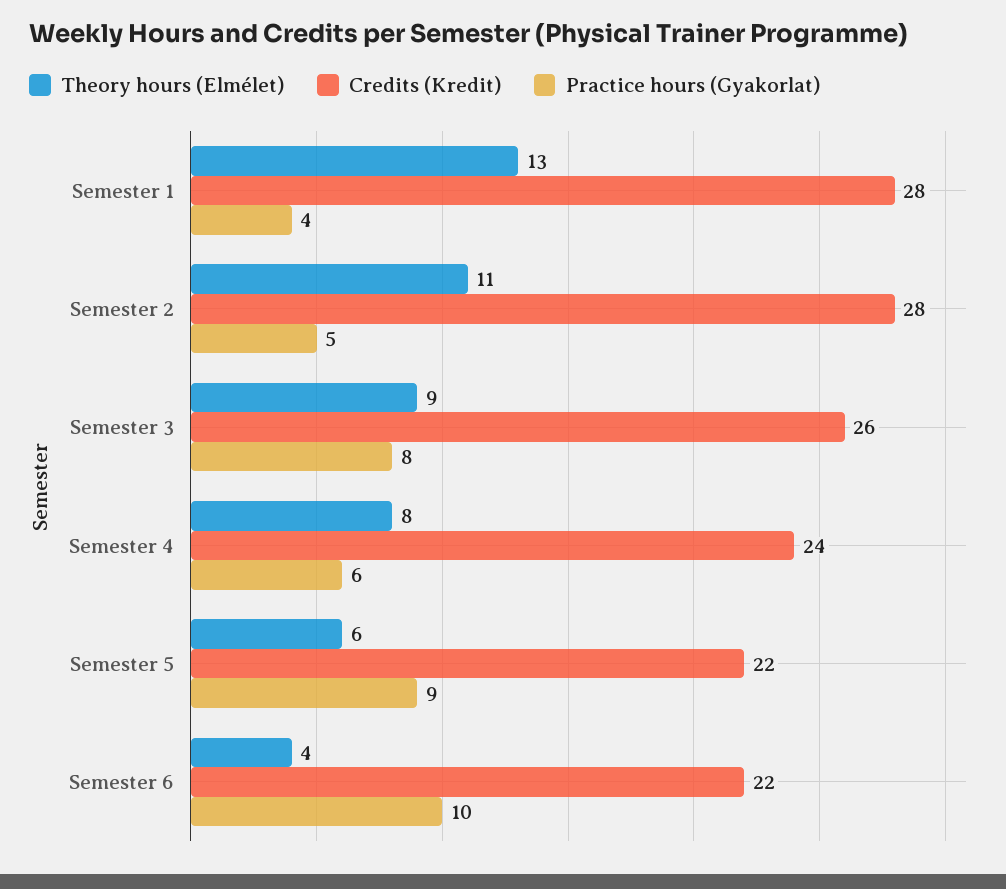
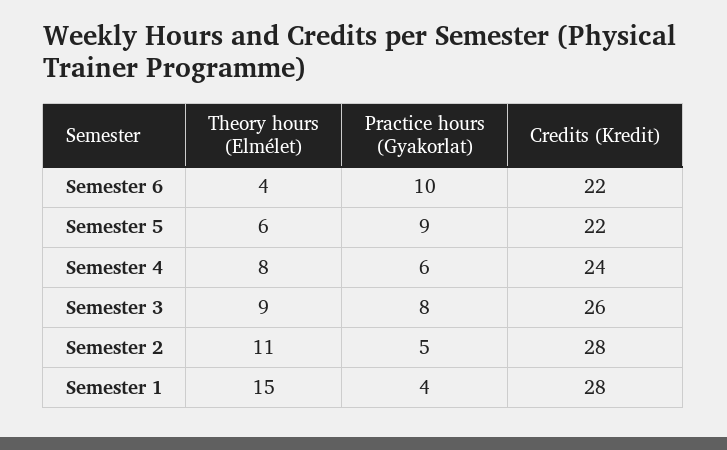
  {
    "Theory hours (Elmélet)": {
-     "Semester 1": 13,
+     "Semester 1": 15,
      "Semester 2": 11,
      "Semester 3": 9,
      "Semester 4": 8,
      "Semester 5": 6,
      "Semester 6": 4
    },
    "Credits (Kredit)": {
      "Semester 1": 28,
      "Semester 2": 28,
      "Semester 3": 26,
      "Semester 4": 24,
      "Semester 5": 22,
      "Semester 6": 22
    },
    "Practice hours (Gyakorlat)": {
      "Semester 1": 4,
      "Semester 2": 5,
      "Semester 3": 8,
      "Semester 4": 6,
      "Semester 5": 9,
      "Semester 6": 10
    }
  }

